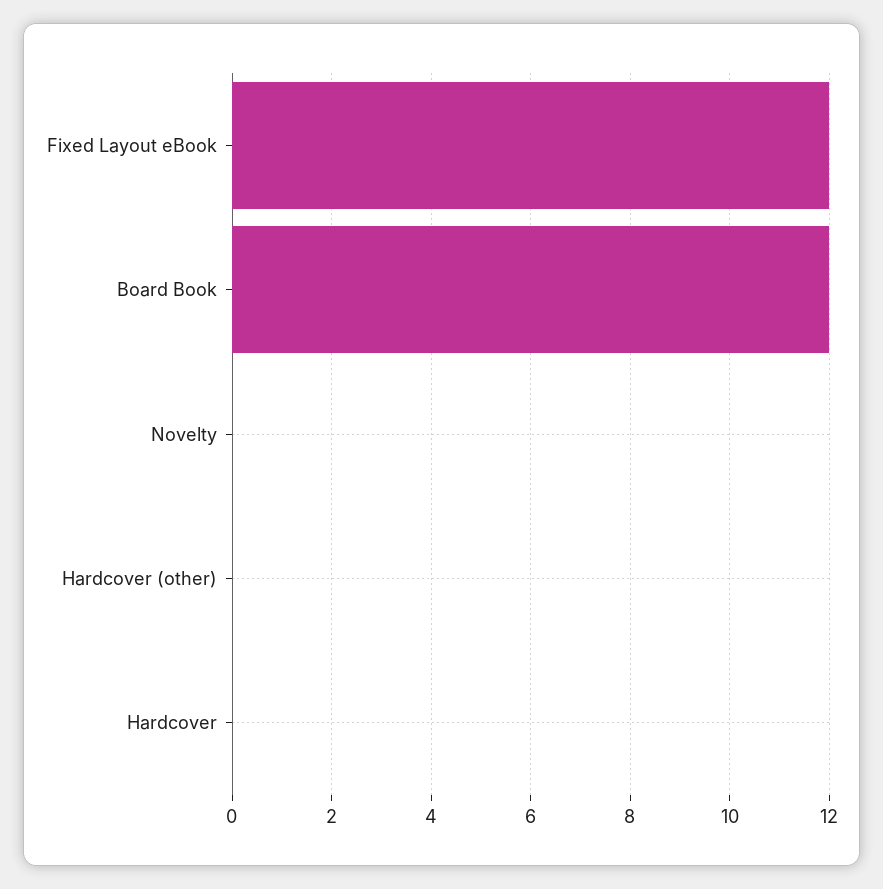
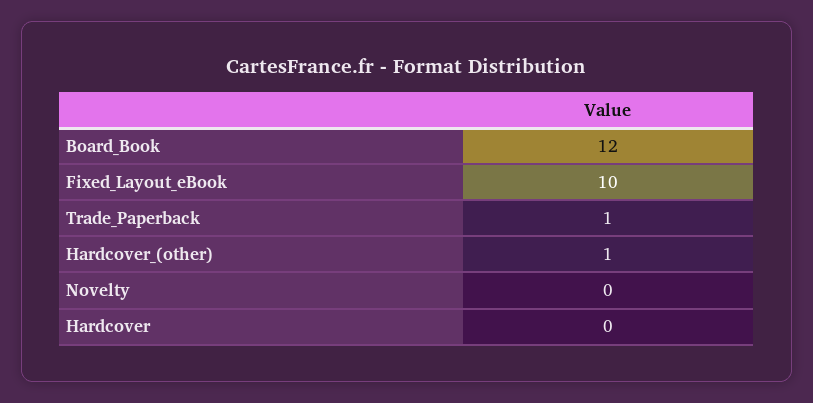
  {
-   "Fixed Layout eBook": 12,
+   "Fixed Layout eBook": 10,
    "Board Book": 12,
    "Novelty": 0,
-   "Hardcover (other)": 0,
+   "Hardcover (other)": 1,
-   "Hardcover": 0
+   "Hardcover": 0,
+   "Trade_Paperback": 1
  }

